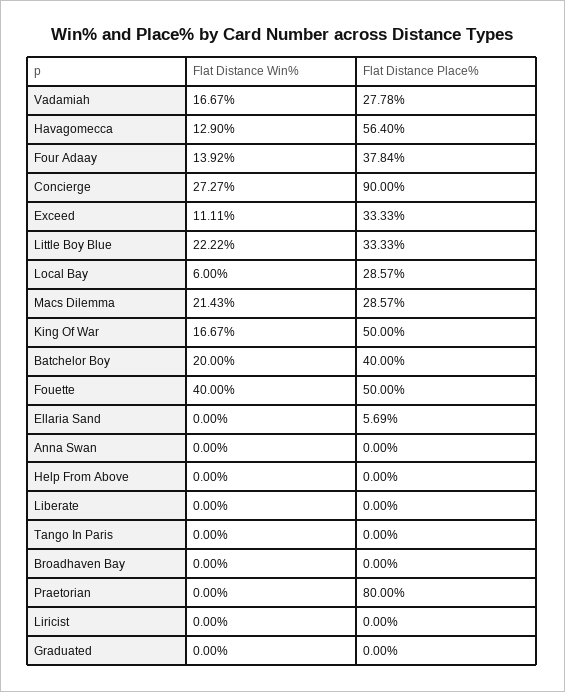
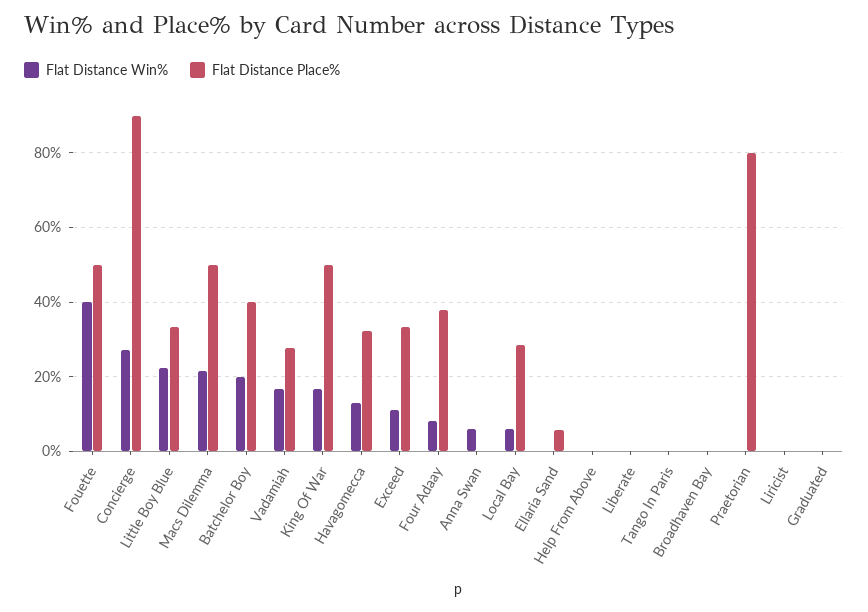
  {
    "Flat Distance Win%": {
      "Vadamiah": 16.67,
      "Havagomecca": 12.9,
-     "Four Adaay": 13.92,
+     "Four Adaay": 8,
      "Concierge": 27.27,
      "Exceed": 11.11,
      "Little Boy Blue": 22.22,
      "Local Bay": 6,
      "Macs Dilemma": 21.43,
      "King Of War": 16.67,
      "Batchelor Boy": 20,
      "Fouette": 40,
      "Ellaria Sand": 0,
-     "Anna Swan": 0,
+     "Anna Swan": 6,
      "Help From Above": 0,
      "Liberate": 0,
      "Tango In Paris": 0,
      "Broadhaven Bay": 0,
      "Praetorian": 0,
      "Liricist": 0,
      "Graduated": 0
    },
    "Flat Distance Place%": {
      "Vadamiah": 27.78,
-     "Havagomecca": 56.4,
+     "Havagomecca": 32,
      "Four Adaay": 37.84,
      "Concierge": 90,
      "Exceed": 33.33,
      "Little Boy Blue": 33.33,
      "Local Bay": 28.57,
-     "Macs Dilemma": 28.57,
+     "Macs Dilemma": 50,
      "King Of War": 50,
      "Batchelor Boy": 40,
      "Fouette": 50,
      "Ellaria Sand": 5.69,
      "Anna Swan": 0,
      "Help From Above": 0,
      "Liberate": 0,
      "Tango In Paris": 0,
      "Broadhaven Bay": 0,
      "Praetorian": 80,
      "Liricist": 0,
      "Graduated": 0
    }
  }

